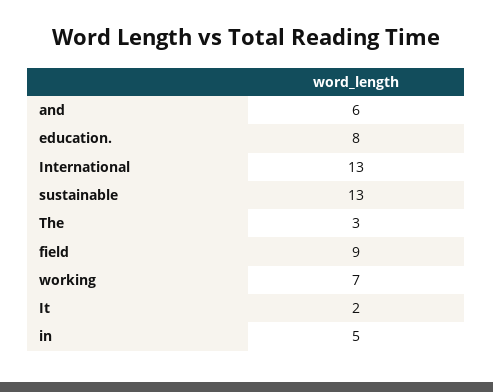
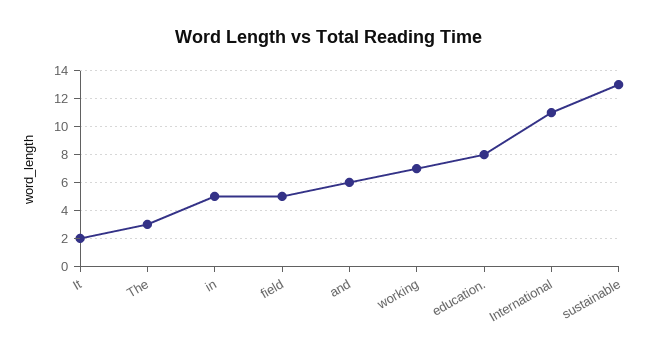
  {
    "and": 6,
    "education.": 8,
-   "International": 13,
+   "International": 11,
    "sustainable": 13,
    "The": 3,
-   "field": 9,
+   "field": 5,
    "working": 7,
    "It": 2,
    "in": 5
  }

